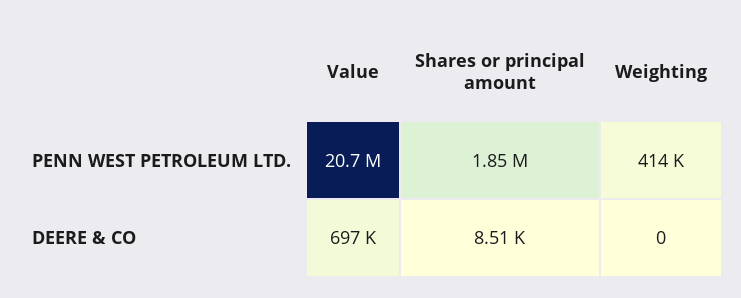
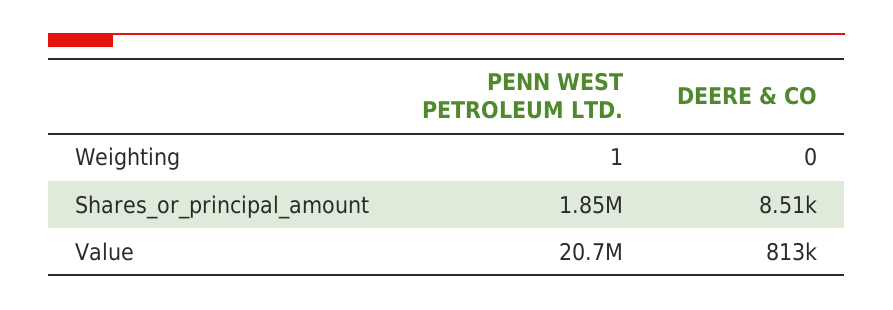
  {
    "Value": {
      "PENN WEST PETROLEUM LTD.": 20700000,
-     "DEERE & CO": 697000
+     "DEERE & CO": 813000
    },
    "Shares or principal amount": {
      "PENN WEST PETROLEUM LTD.": 1850000,
      "DEERE & CO": 8510
    },
    "Weighting": {
-     "PENN WEST PETROLEUM LTD.": 414000,
+     "PENN WEST PETROLEUM LTD.": 1,
      "DEERE & CO": 0
    }
  }

